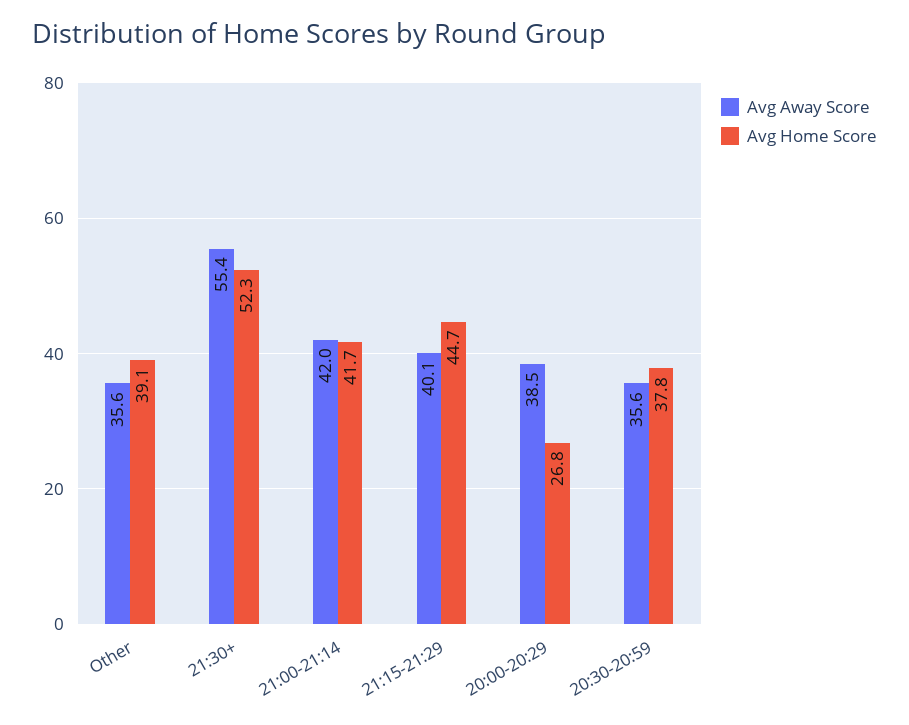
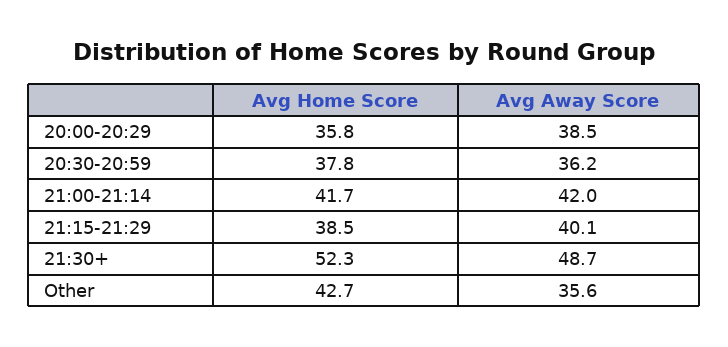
  {
    "Avg Away Score": {
      "Other": 35.6,
-     "21:30+": 55.4,
+     "21:30+": 48.7,
      "21:00-21:14": 42,
      "21:15-21:29": 40.1,
      "20:00-20:29": 38.5,
-     "20:30-20:59": 35.6
+     "20:30-20:59": 36.2
    },
    "Avg Home Score": {
-     "Other": 39.1,
+     "Other": 42.7,
      "21:30+": 52.3,
      "21:00-21:14": 41.7,
-     "21:15-21:29": 44.7,
+     "21:15-21:29": 38.5,
-     "20:00-20:29": 26.8,
+     "20:00-20:29": 35.8,
      "20:30-20:59": 37.8
    }
  }

